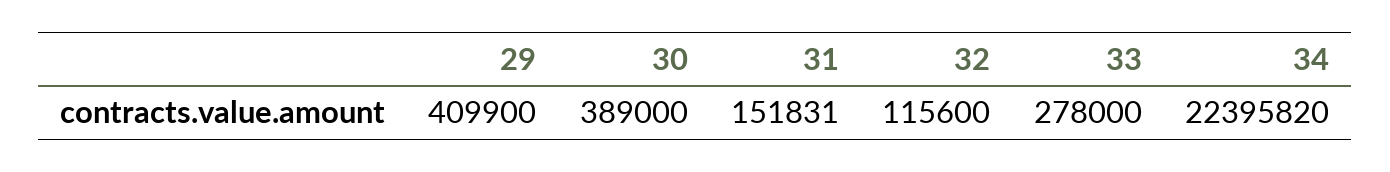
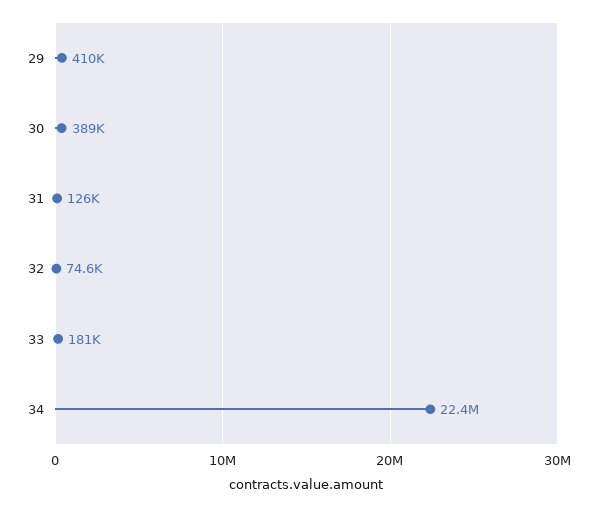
  {
    "29": 409900,
    "30": 389000,
-   "31": 151831,
+   "31": 126000,
-   "32": 115600,
+   "32": 74600,
-   "33": 278000,
+   "33": 181000,
    "34": 22395820
  }

